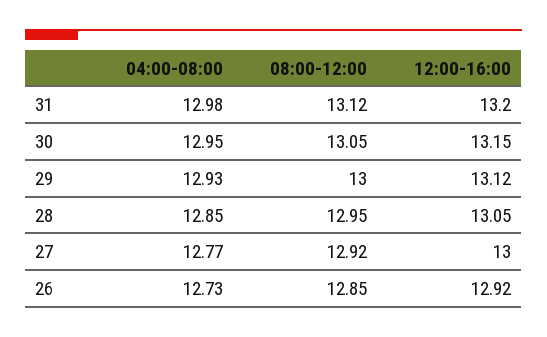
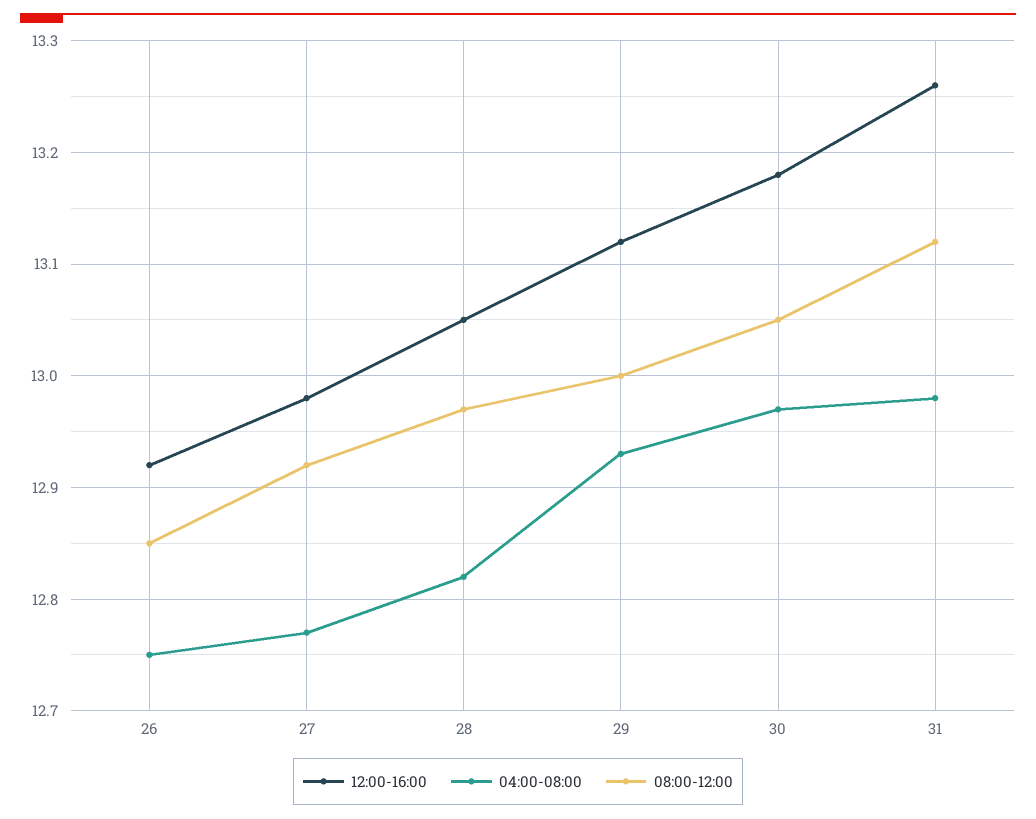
  {
    "04:00-08:00": {
      "31": 12.98,
-     "30": 12.95,
+     "30": 12.97,
      "29": 12.93,
-     "28": 12.85,
+     "28": 12.82,
      "27": 12.77,
-     "26": 12.73
+     "26": 12.75
    },
    "08:00-12:00": {
      "31": 13.12,
      "30": 13.05,
      "29": 13,
-     "28": 12.95,
+     "28": 12.97,
      "27": 12.92,
      "26": 12.85
    },
    "12:00-16:00": {
-     "31": 13.2,
+     "31": 13.26,
-     "30": 13.15,
+     "30": 13.18,
      "29": 13.12,
      "28": 13.05,
-     "27": 13,
+     "27": 12.98,
      "26": 12.92
    }
  }

